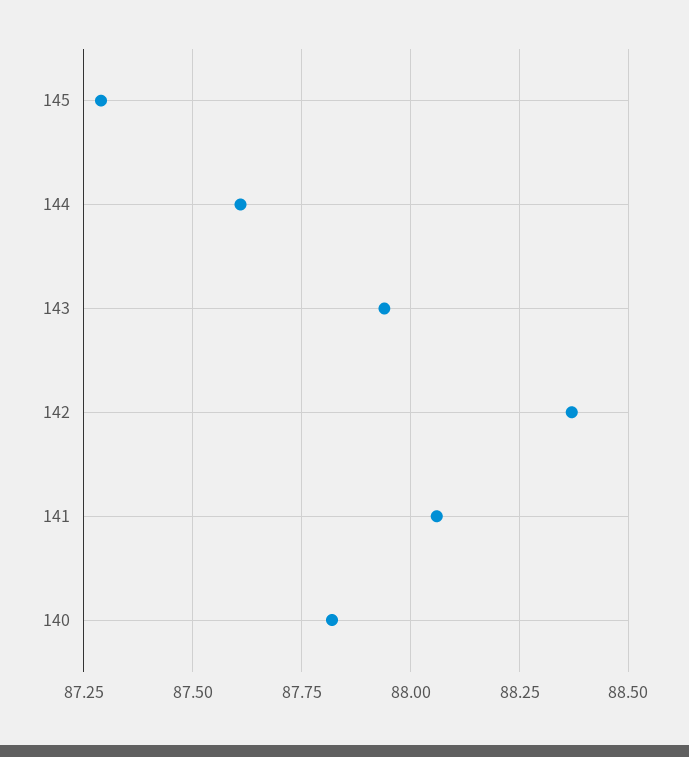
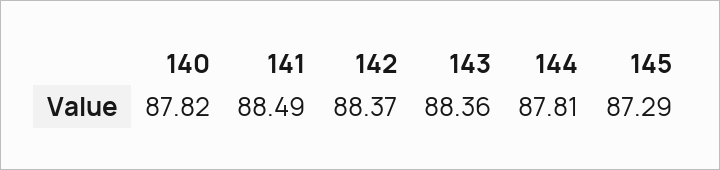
  {
    "145": 87.29,
-   "144": 87.6,
+   "144": 87.81,
-   "143": 87.95,
+   "143": 88.36,
    "142": 88.37,
-   "141": 88.05,
+   "141": 88.49,
    "140": 87.82
  }

